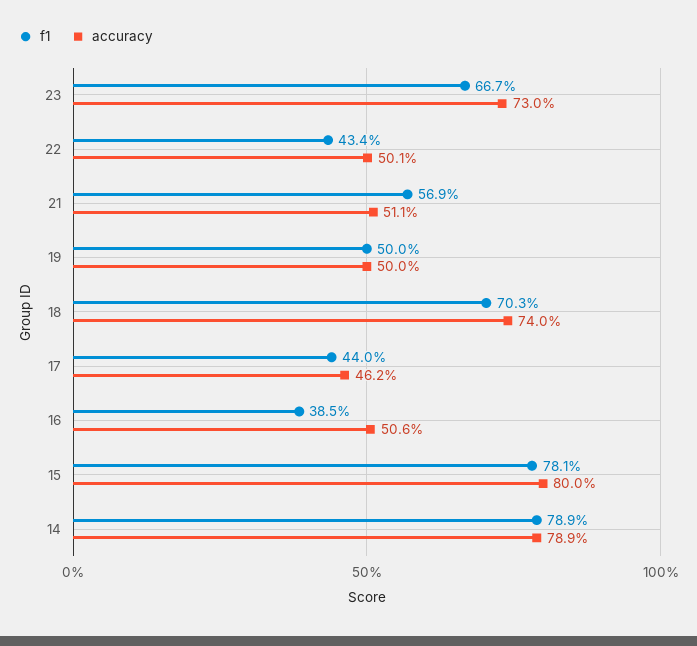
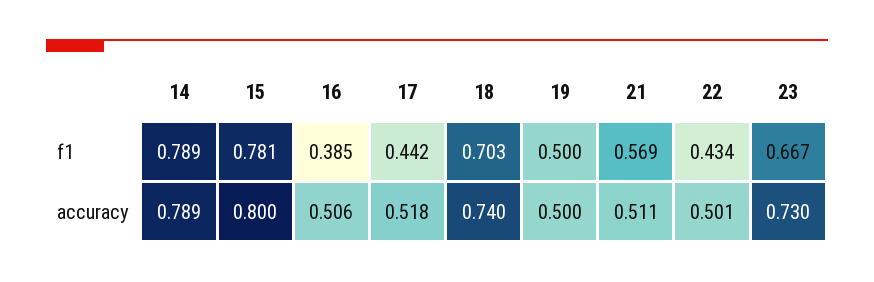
  {
    "f1": {
      "23": 0.667,
      "22": 0.434,
      "21": 0.569,
      "19": 0.5,
      "18": 0.703,
-     "17": 0.44,
+     "17": 0.442,
      "16": 0.385,
      "15": 0.781,
      "14": 0.789
    },
    "accuracy": {
      "23": 0.73,
      "22": 0.501,
      "21": 0.511,
      "19": 0.5,
      "18": 0.74,
-     "17": 0.462,
+     "17": 0.518,
      "16": 0.506,
      "15": 0.8,
      "14": 0.789
    }
  }

